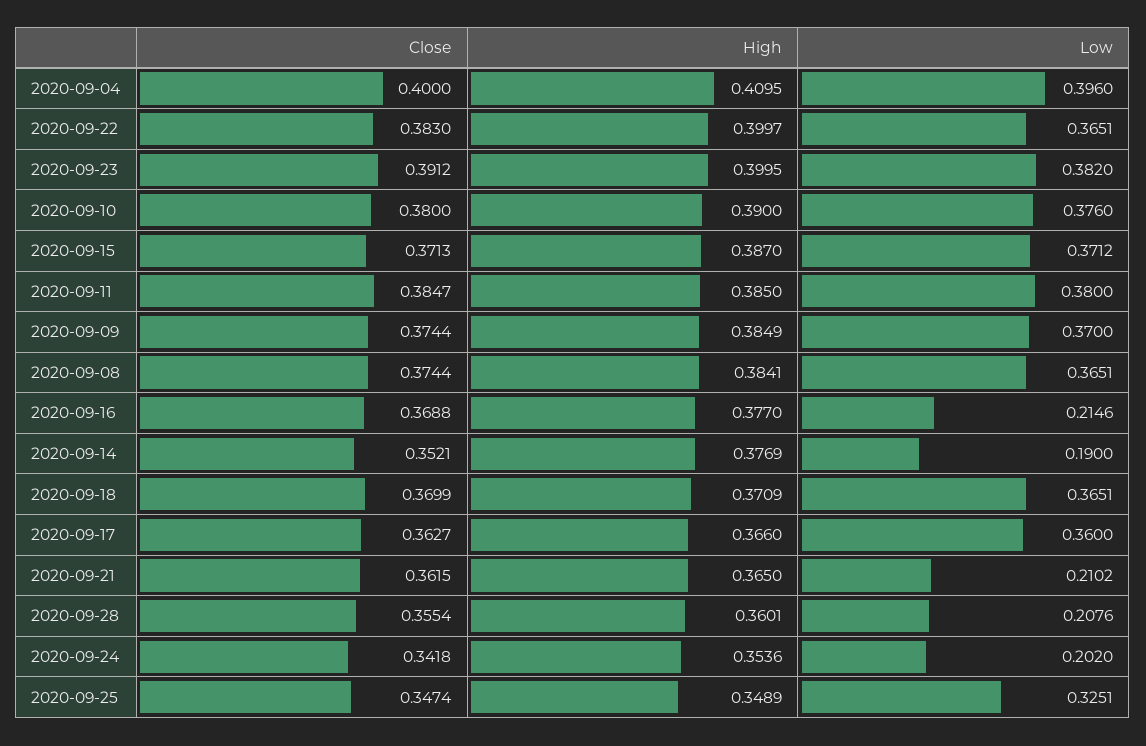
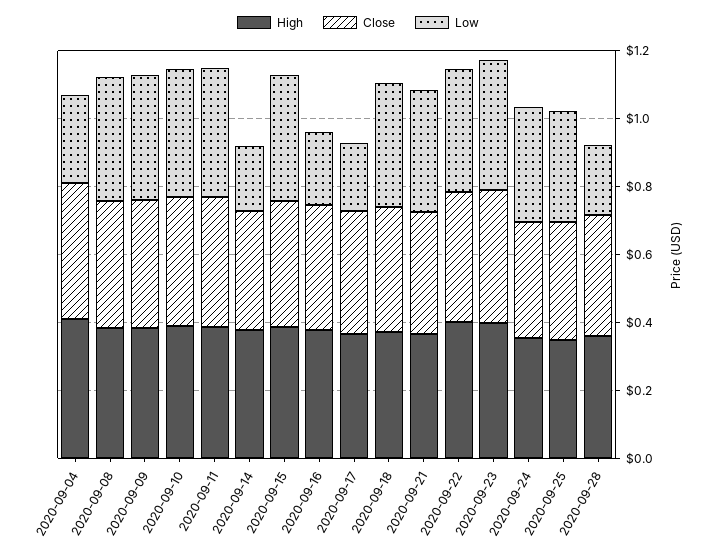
  {
    "Close": {
      "2020-09-04": 0.4,
      "2020-09-22": 0.383,
      "2020-09-23": 0.3912,
      "2020-09-10": 0.38,
      "2020-09-15": 0.3713,
      "2020-09-11": 0.3847,
      "2020-09-09": 0.3744,
      "2020-09-08": 0.3744,
      "2020-09-16": 0.3688,
      "2020-09-14": 0.3521,
      "2020-09-18": 0.3699,
      "2020-09-17": 0.3627,
      "2020-09-21": 0.3615,
      "2020-09-28": 0.3554,
      "2020-09-24": 0.3418,
      "2020-09-25": 0.3474
    },
    "High": {
      "2020-09-04": 0.4095,
      "2020-09-22": 0.3997,
      "2020-09-23": 0.3995,
      "2020-09-10": 0.39,
      "2020-09-15": 0.387,
      "2020-09-11": 0.385,
      "2020-09-09": 0.3849,
      "2020-09-08": 0.3841,
      "2020-09-16": 0.377,
      "2020-09-14": 0.3769,
      "2020-09-18": 0.3709,
      "2020-09-17": 0.366,
      "2020-09-21": 0.365,
      "2020-09-28": 0.3601,
      "2020-09-24": 0.3536,
      "2020-09-25": 0.3489
    },
    "Low": {
-     "2020-09-04": 0.396,
+     "2020-09-04": 0.25,
      "2020-09-22": 0.3651,
      "2020-09-23": 0.382,
      "2020-09-10": 0.376,
      "2020-09-15": 0.3712,
      "2020-09-11": 0.38,
      "2020-09-09": 0.37,
      "2020-09-08": 0.3651,
      "2020-09-16": 0.2146,
      "2020-09-14": 0.19,
      "2020-09-18": 0.3651,
-     "2020-09-17": 0.36,
+     "2020-09-17": 0.2,
-     "2020-09-21": 0.2102,
+     "2020-09-21": 0.35,
      "2020-09-28": 0.2076,
-     "2020-09-24": 0.202,
+     "2020-09-24": 0.35,
      "2020-09-25": 0.3251
    }
  }

